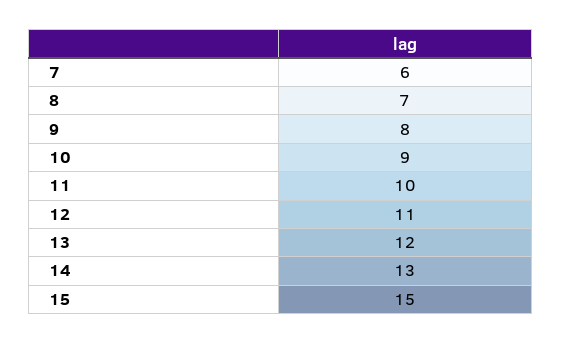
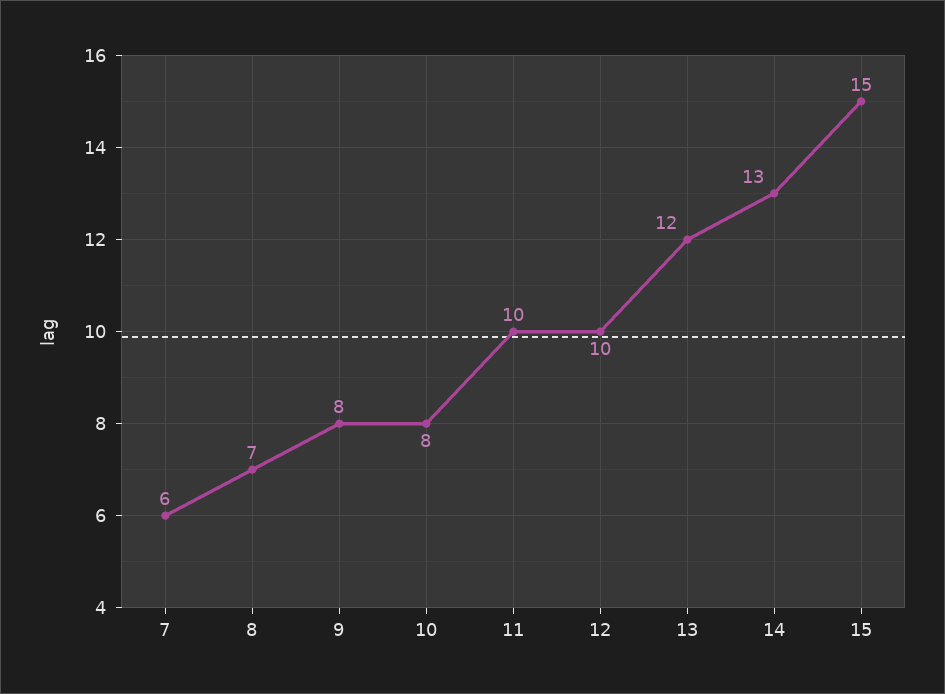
  {
    "7": 6,
    "8": 7,
    "9": 8,
-   "10": 9,
+   "10": 8,
    "11": 10,
-   "12": 11,
+   "12": 10,
    "13": 12,
    "14": 13,
    "15": 15
  }

